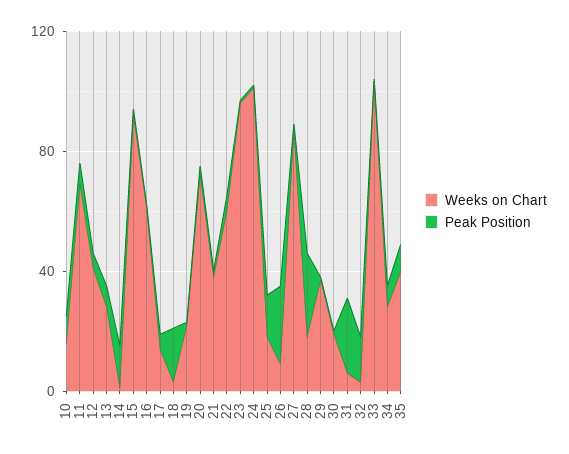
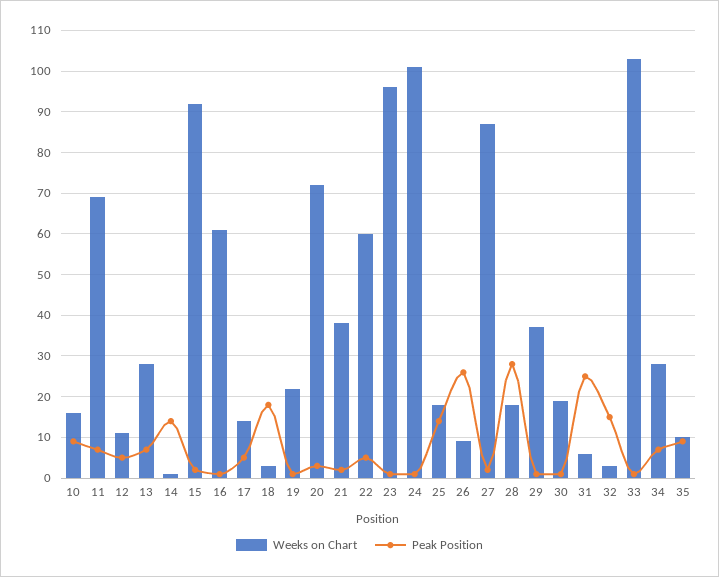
  {
    "Weeks on Chart": {
      "10": 15,
      "11": 70,
-     "12": 40,
+     "12": 10,
      "13": 30,
      "14": 0,
      "15": 90,
      "16": 60,
      "17": 15,
      "18": 5,
      "19": 20,
      "20": 70,
      "21": 40,
      "22": 60,
      "23": 95,
      "24": 100,
      "25": 20,
      "26": 10,
      "27": 85,
      "28": 20,
      "29": 35,
      "30": 20,
      "31": 5,
      "32": 5,
      "33": 105,
      "34": 30,
-     "35": 40
+     "35": 10
    },
    "Peak Position": {
      "10": 10,
      "11": 5,
      "12": 5,
      "13": 5,
      "14": 15,
      "15": 0,
      "16": 0,
      "17": 5,
      "18": 20,
      "19": 0,
      "20": 5,
      "21": 0,
      "22": 5,
      "23": 0,
      "24": 0,
      "25": 15,
      "26": 25,
      "27": 0,
      "28": 30,
      "29": 0,
      "30": 0,
      "31": 25,
      "32": 15,
      "33": 0,
      "34": 5,
      "35": 10
    }
  }

